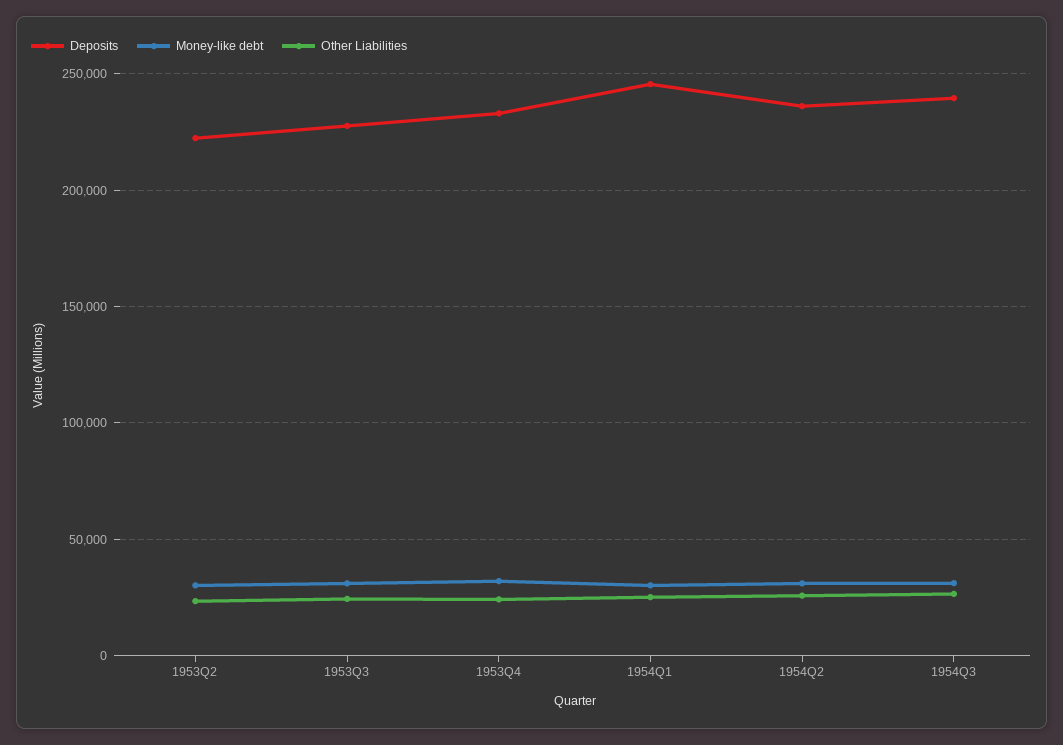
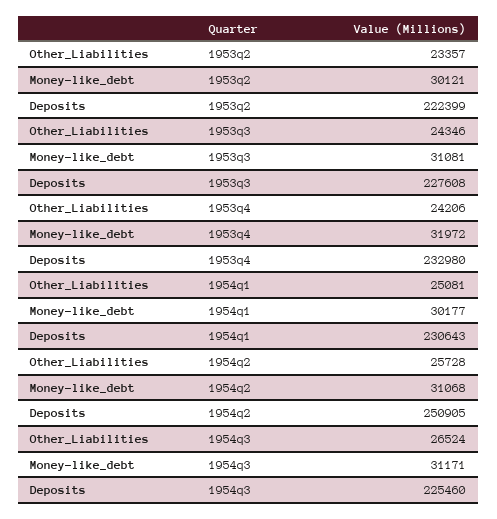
  {
    "Deposits": {
      "1953Q2": 222399,
      "1953Q3": 227608,
      "1953Q4": 232980,
-     "1954Q1": 245000,
+     "1954Q1": 230643,
-     "1954Q2": 235000,
+     "1954Q2": 250905,
-     "1954Q3": 240000
+     "1954Q3": 225460
    },
    "Money-like debt": {
      "1953Q2": 30121,
      "1953Q3": 31081,
      "1953Q4": 31972,
      "1954Q1": 30177,
      "1954Q2": 31068,
      "1954Q3": 31171
    },
    "Other Liabilities": {
      "1953Q2": 23357,
      "1953Q3": 24346,
      "1953Q4": 24206,
      "1954Q1": 25081,
      "1954Q2": 25728,
      "1954Q3": 26524
    }
  }

